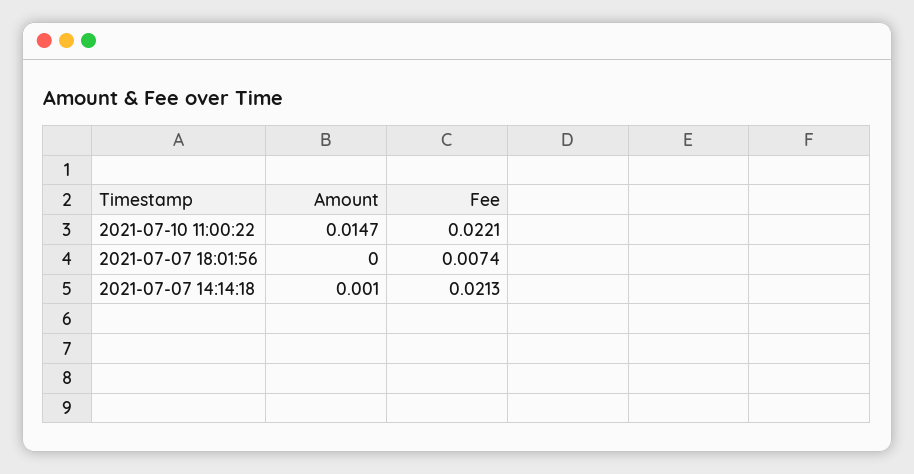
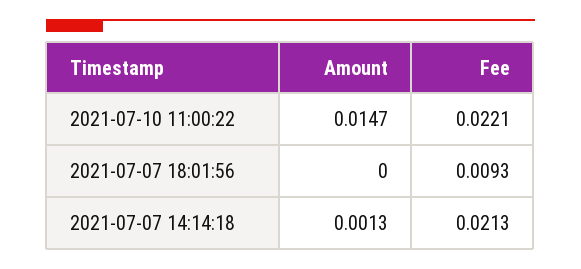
  {
    "Amount": {
      "2021-07-10 11:00:22": 0.0147,
      "2021-07-07 18:01:56": 0,
-     "2021-07-07 14:14:18": 0.001
+     "2021-07-07 14:14:18": 0.0013
    },
    "Fee": {
      "2021-07-10 11:00:22": 0.0221,
-     "2021-07-07 18:01:56": 0.0074,
+     "2021-07-07 18:01:56": 0.0093,
      "2021-07-07 14:14:18": 0.0213
    }
  }

